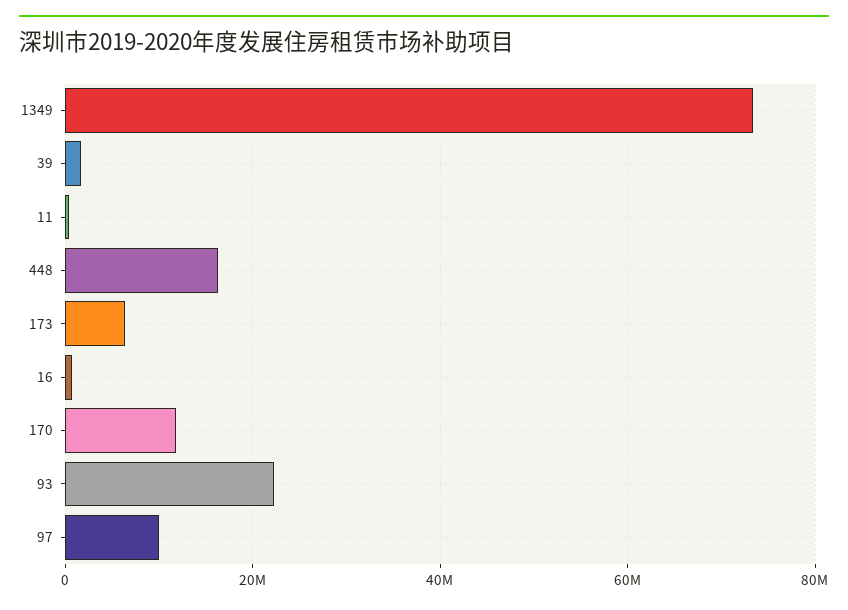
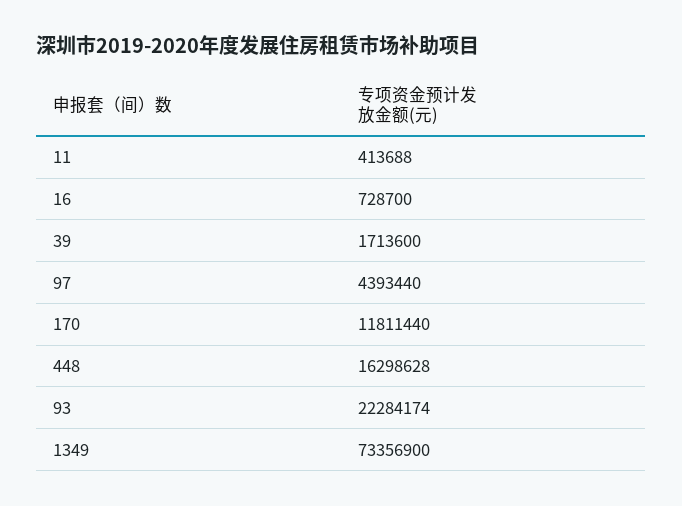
  {
    "1349": 73356900,
    "39": 1713600,
    "11": 413688,
    "448": 16298628,
-   "173": 6000000,
    "16": 728700,
    "170": 11811440,
    "93": 22284174,
-   "97": 10000000
+   "97": 4393440
  }

